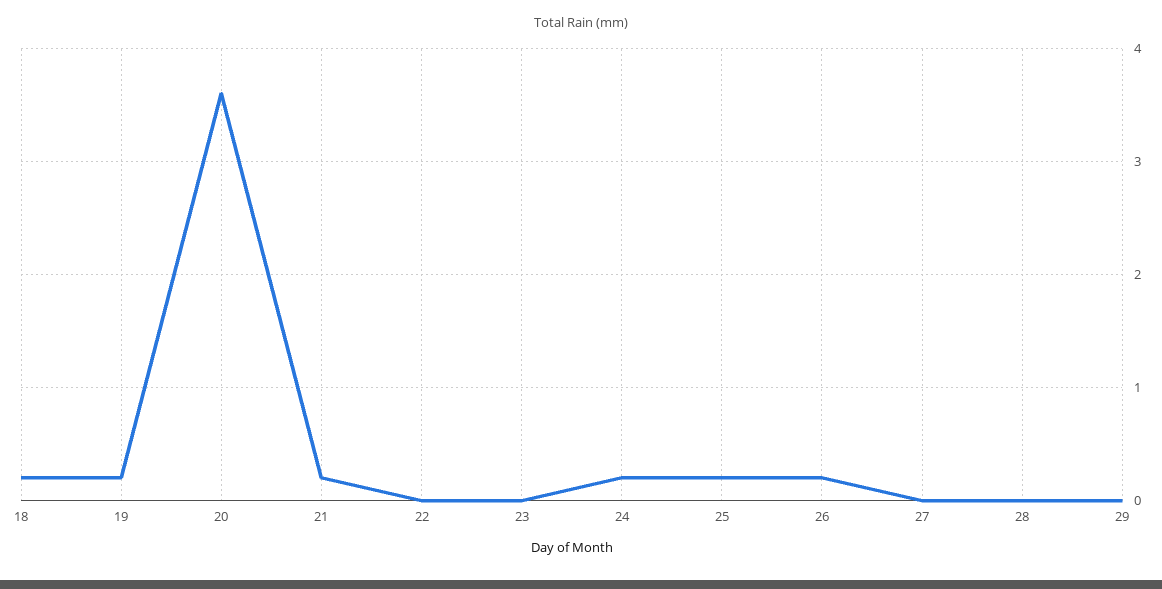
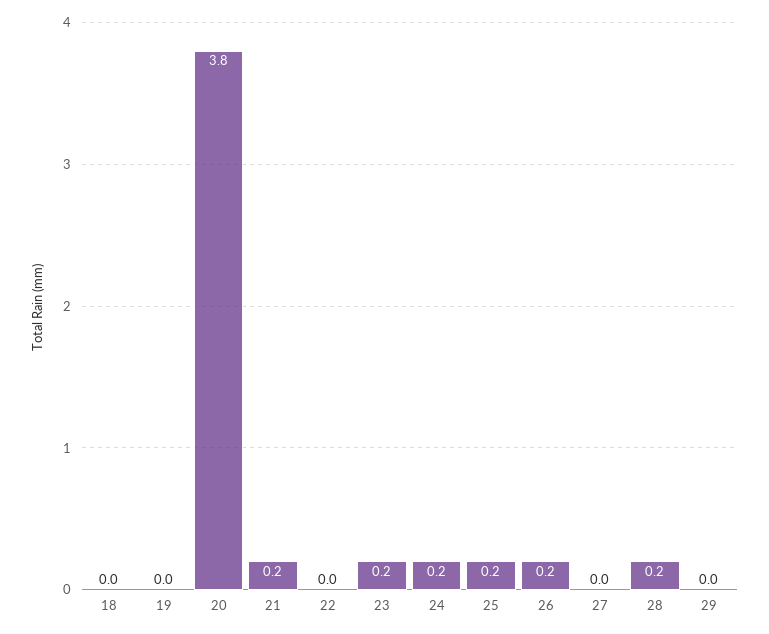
  {
-   "18": 0.2,
+   "18": 0,
-   "19": 0.2,
+   "19": 0,
-   "20": 3.6,
+   "20": 3.8,
    "21": 0.2,
    "22": 0,
-   "23": 0,
+   "23": 0.2,
    "24": 0.2,
    "25": 0.2,
    "26": 0.2,
    "27": 0,
-   "28": 0,
+   "28": 0.2,
    "29": 0
  }

